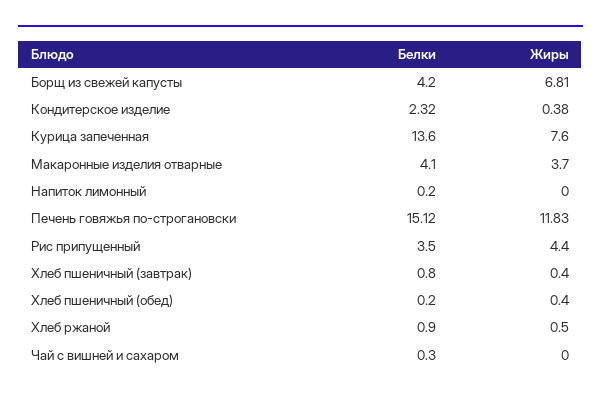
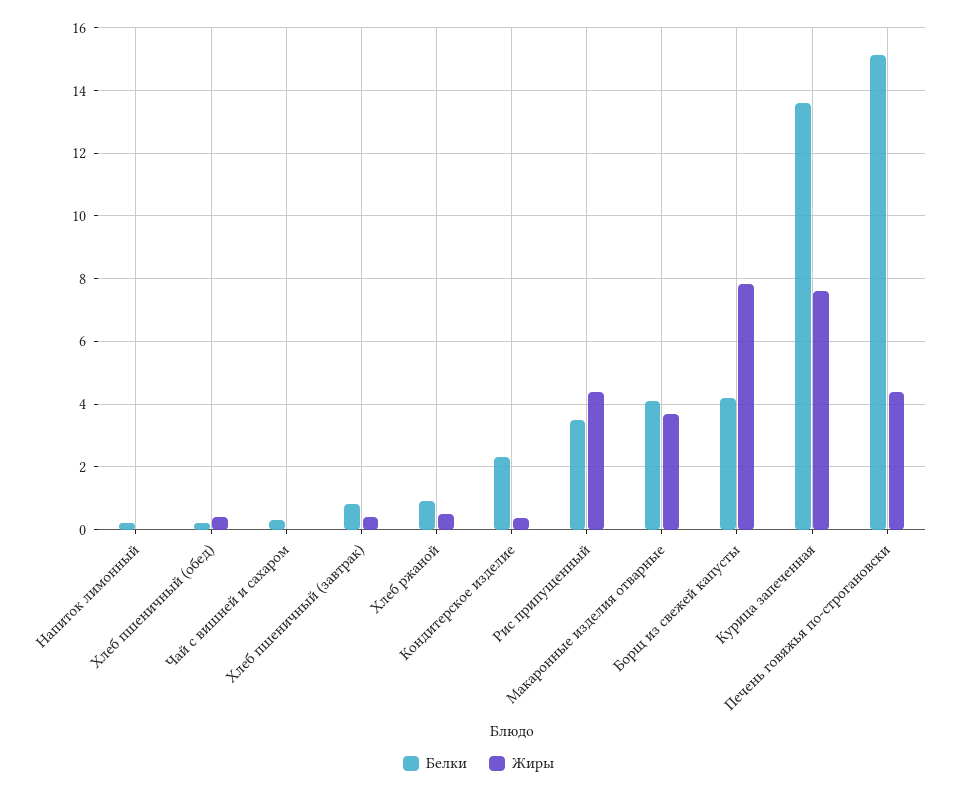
  {
    "Белки": {
      "Борщ из свежей капусты": 4.2,
      "Кондитерское изделие": 2.32,
      "Курица запеченная": 13.6,
      "Макаронные изделия отварные": 4.1,
      "Напиток лимонный": 0.2,
      "Печень говяжья по-строгановски": 15.12,
      "Рис припущенный": 3.5,
      "Хлеб пшеничный (завтрак)": 0.8,
      "Хлеб пшеничный (обед)": 0.2,
      "Хлеб ржаной": 0.9,
      "Чай с вишней и сахаром": 0.3
    },
    "Жиры": {
-     "Борщ из свежей капусты": 6.81,
+     "Борщ из свежей капусты": 7.8,
      "Кондитерское изделие": 0.38,
      "Курица запеченная": 7.6,
      "Макаронные изделия отварные": 3.7,
      "Напиток лимонный": 0,
-     "Печень говяжья по-строгановски": 11.83,
+     "Печень говяжья по-строгановски": 4.4,
      "Рис припущенный": 4.4,
      "Хлеб пшеничный (завтрак)": 0.4,
      "Хлеб пшеничный (обед)": 0.4,
      "Хлеб ржаной": 0.5,
      "Чай с вишней и сахаром": 0
    }
  }

